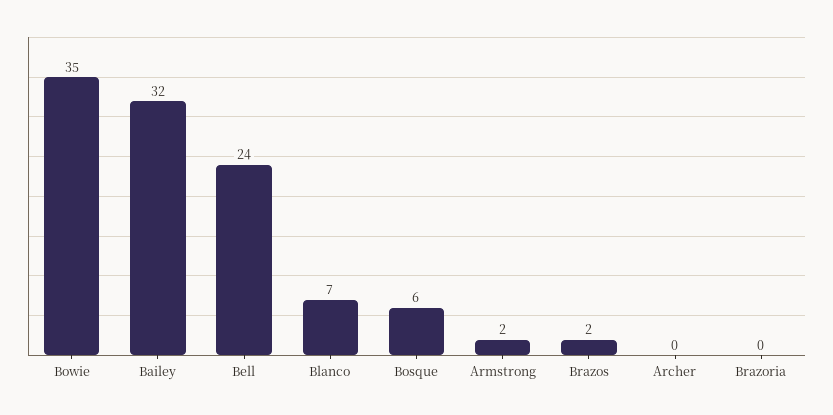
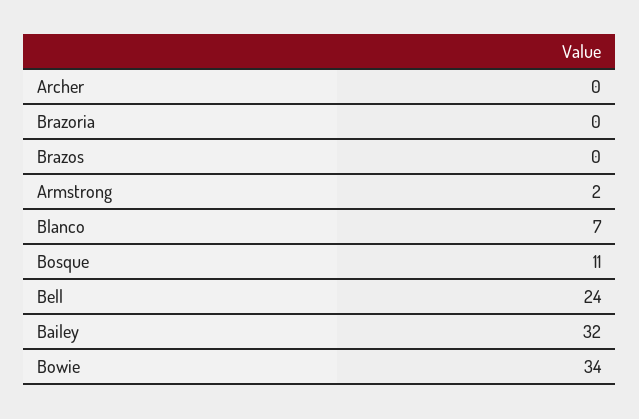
  {
-   "Bowie": 35,
+   "Bowie": 34,
    "Bailey": 32,
    "Bell": 24,
    "Blanco": 7,
-   "Bosque": 6,
+   "Bosque": 11,
    "Armstrong": 2,
-   "Brazos": 2,
+   "Brazos": 0,
    "Archer": 0,
    "Brazoria": 0
  }

